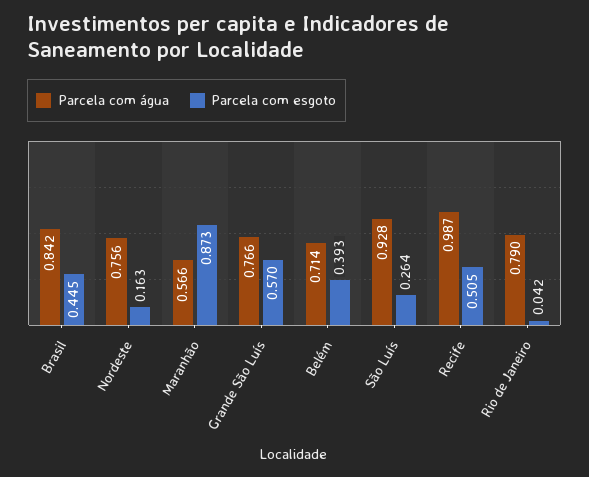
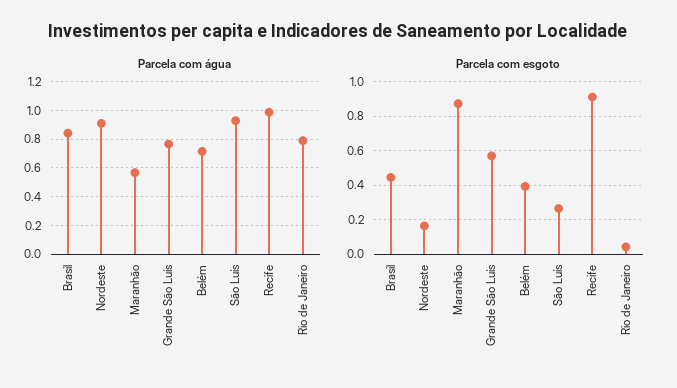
  {
    "Parcela com água": {
      "Brasil": 0.842,
-     "Nordeste": 0.756,
+     "Nordeste": 0.9,
      "Maranhão": 0.566,
      "Grande São Luís": 0.766,
      "Belém": 0.714,
      "São Luís": 0.928,
      "Recife": 0.987,
      "Rio de Janeiro": 0.79
    },
    "Parcela com esgoto": {
      "Brasil": 0.445,
      "Nordeste": 0.163,
      "Maranhão": 0.873,
      "Grande São Luís": 0.57,
      "Belém": 0.393,
      "São Luís": 0.264,
-     "Recife": 0.505,
+     "Recife": 0.9,
      "Rio de Janeiro": 0.042
    }
  }

